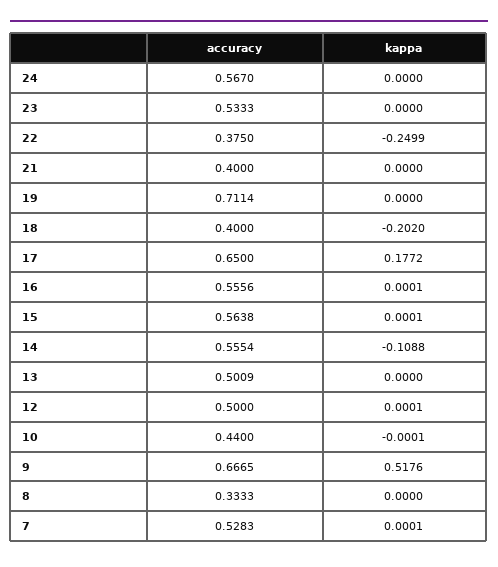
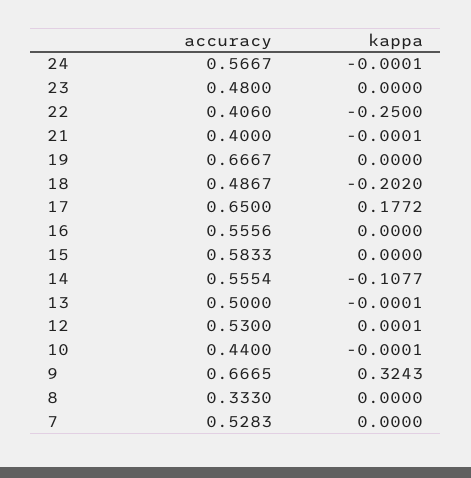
  {
    "accuracy": {
-     "24": 0.567,
+     "24": 0.5667,
-     "23": 0.5333,
+     "23": 0.48,
-     "22": 0.375,
+     "22": 0.406,
      "21": 0.4,
-     "19": 0.7114,
+     "19": 0.6667,
-     "18": 0.4,
+     "18": 0.4867,
      "17": 0.65,
      "16": 0.5556,
-     "15": 0.5638,
+     "15": 0.5833,
      "14": 0.5554,
-     "13": 0.5009,
+     "13": 0.5,
-     "12": 0.5,
+     "12": 0.53,
      "10": 0.44,
      "9": 0.6665,
-     "8": 0.3333,
+     "8": 0.333,
      "7": 0.5283
    },
    "kappa": {
-     "24": 0,
+     "24": -0.0001,
      "23": 0,
-     "22": -0.2499,
+     "22": -0.25,
-     "21": 0,
+     "21": -0.0001,
      "19": 0,
      "18": -0.202,
      "17": 0.1772,
-     "16": 0.0001,
+     "16": 0,
-     "15": 0.0001,
+     "15": 0,
-     "14": -0.1088,
+     "14": -0.1077,
-     "13": 0,
+     "13": -0.0001,
      "12": 0.0001,
      "10": -0.0001,
-     "9": 0.5176,
+     "9": 0.3243,
      "8": 0,
-     "7": 0.0001
+     "7": 0
    }
  }

